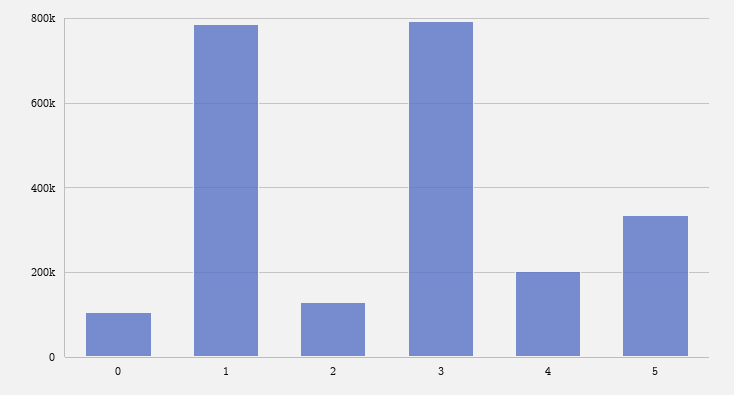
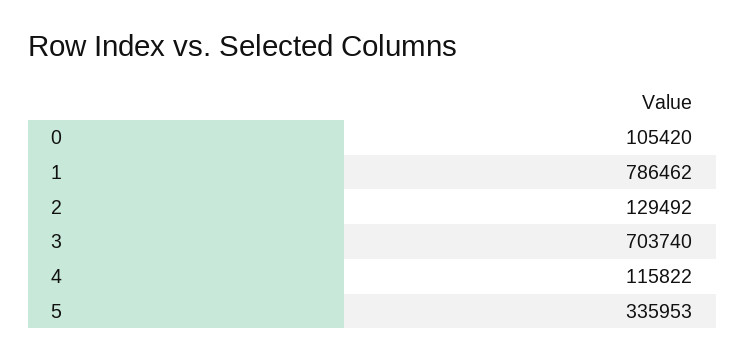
  {
    "0": 105420,
    "1": 786462,
    "2": 129492,
-   "3": 800000,
+   "3": 703740,
-   "4": 200000,
+   "4": 115822,
    "5": 335953
  }

